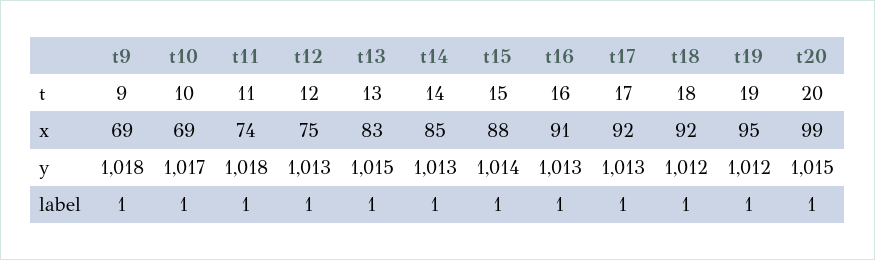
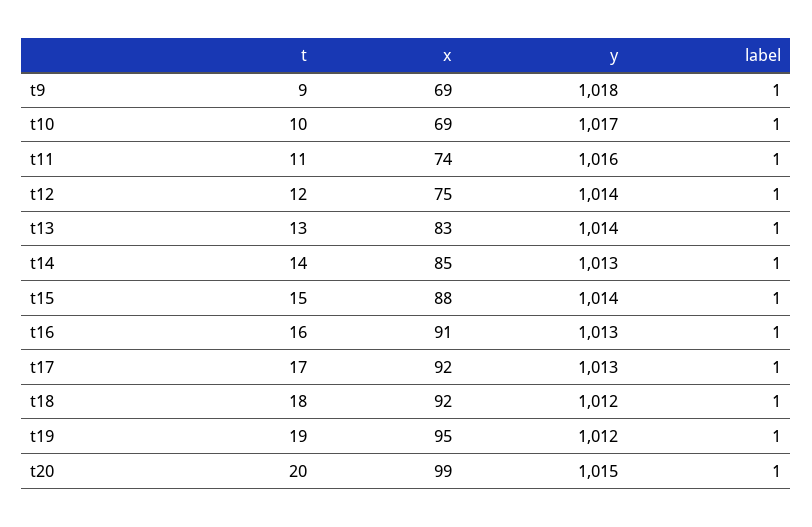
  {
    "t9": {
      "t": 9,
      "x": 69,
      "y": 1018,
      "label": 1
    },
    "t10": {
      "t": 10,
      "x": 69,
      "y": 1017,
      "label": 1
    },
    "t11": {
      "t": 11,
      "x": 74,
-     "y": 1018,
+     "y": 1016,
      "label": 1
    },
    "t12": {
      "t": 12,
      "x": 75,
-     "y": 1013,
+     "y": 1014,
      "label": 1
    },
    "t13": {
      "t": 13,
      "x": 83,
-     "y": 1015,
+     "y": 1014,
      "label": 1
    },
    "t14": {
      "t": 14,
      "x": 85,
      "y": 1013,
      "label": 1
    },
    "t15": {
      "t": 15,
      "x": 88,
      "y": 1014,
      "label": 1
    },
    "t16": {
      "t": 16,
      "x": 91,
      "y": 1013,
      "label": 1
    },
    "t17": {
      "t": 17,
      "x": 92,
      "y": 1013,
      "label": 1
    },
    "t18": {
      "t": 18,
      "x": 92,
      "y": 1012,
      "label": 1
    },
    "t19": {
      "t": 19,
      "x": 95,
      "y": 1012,
      "label": 1
    },
    "t20": {
      "t": 20,
      "x": 99,
      "y": 1015,
      "label": 1
    }
  }

